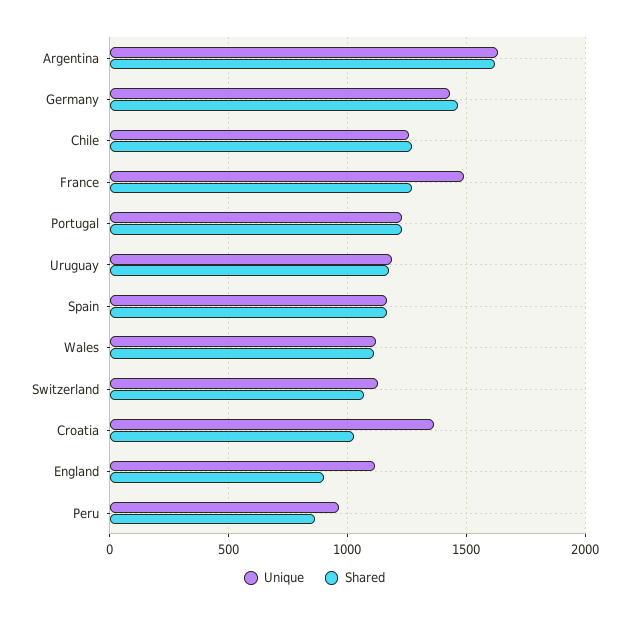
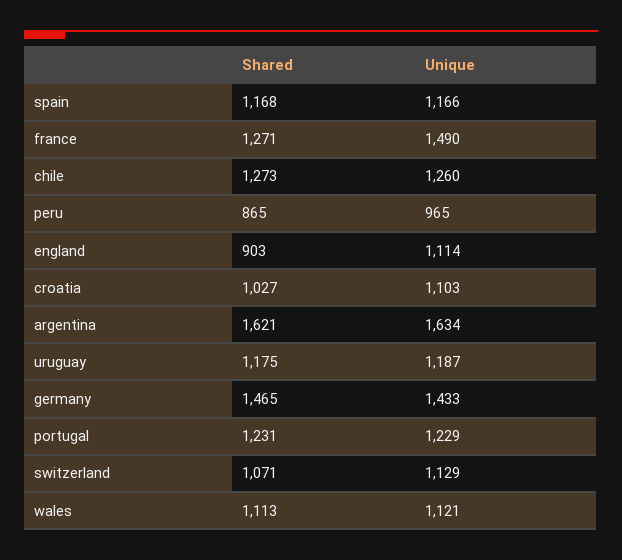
  {
    "Unique": {
      "Argentina": 1634,
      "Germany": 1433,
      "Chile": 1260,
      "France": 1490,
      "Portugal": 1229,
      "Uruguay": 1187,
      "Spain": 1166,
      "Wales": 1121,
      "Switzerland": 1129,
-     "Croatia": 1350,
+     "Croatia": 1103,
      "England": 1114,
      "Peru": 965
    },
    "Shared": {
      "Argentina": 1621,
      "Germany": 1465,
      "Chile": 1273,
      "France": 1271,
      "Portugal": 1231,
      "Uruguay": 1175,
      "Spain": 1168,
      "Wales": 1113,
      "Switzerland": 1071,
      "Croatia": 1027,
      "England": 903,
      "Peru": 865
    }
  }

